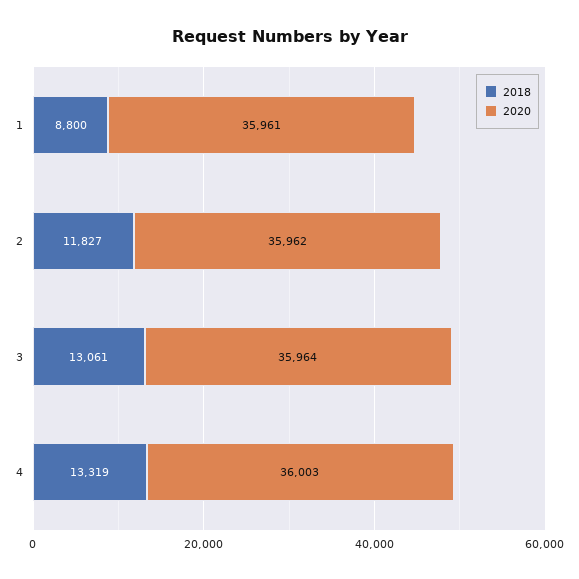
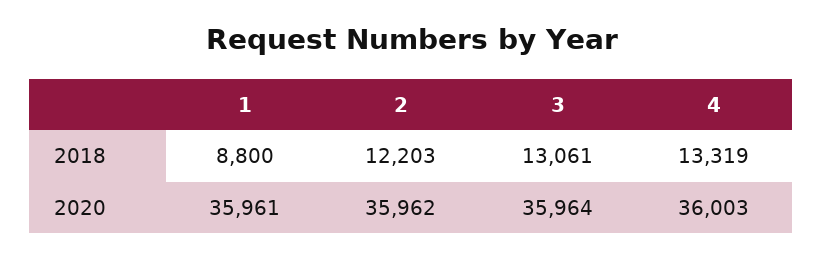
  {
    "2018": {
      "1": 8800,
-     "2": 11827,
+     "2": 12203,
      "3": 13061,
      "4": 13319
    },
    "2020": {
      "1": 35961,
      "2": 35962,
      "3": 35964,
      "4": 36003
    }
  }

